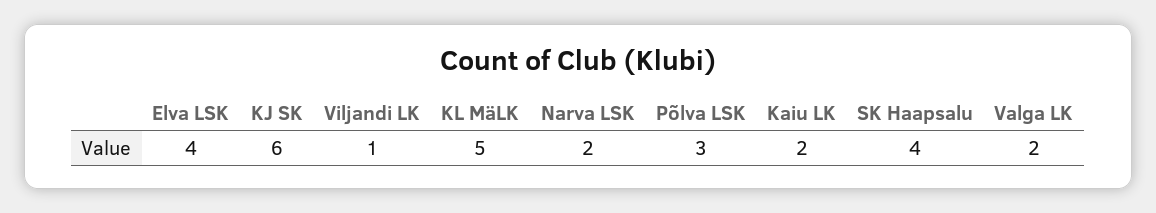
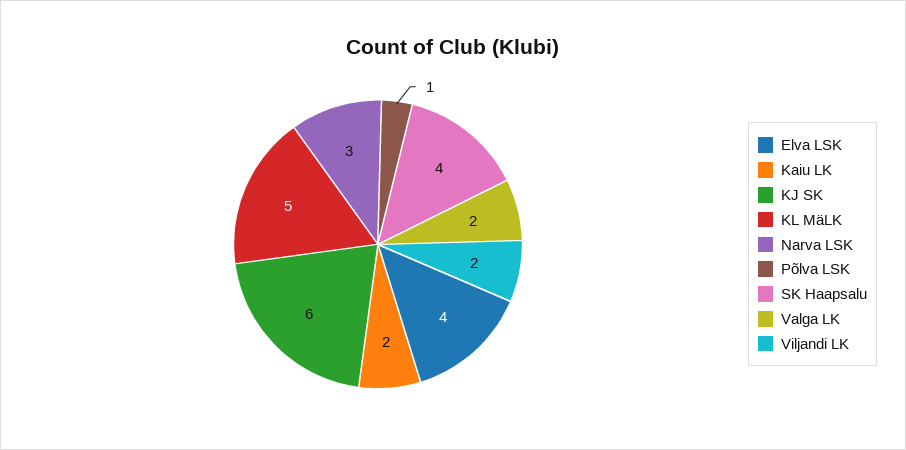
  {
    "Elva LSK": 4,
    "KJ SK": 6,
-   "Viljandi LK": 1,
+   "Viljandi LK": 2,
    "KL MäLK": 5,
-   "Narva LSK": 2,
+   "Narva LSK": 3,
-   "Põlva LSK": 3,
+   "Põlva LSK": 1,
    "Kaiu LK": 2,
    "SK Haapsalu": 4,
    "Valga LK": 2
  }

